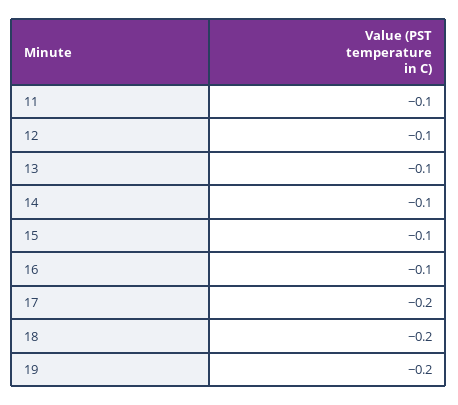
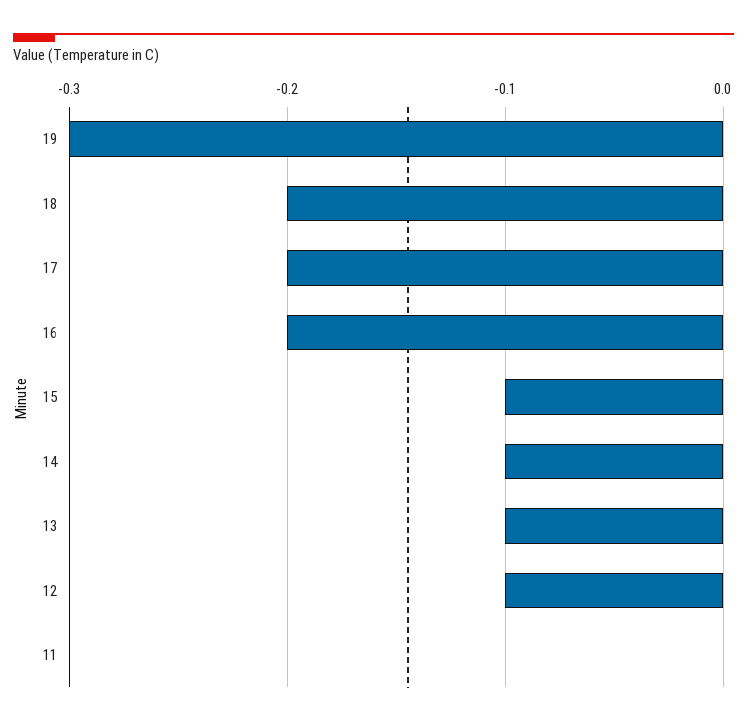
  {
-   "11": -0.1,
+   "11": 0,
    "12": -0.1,
    "13": -0.1,
    "14": -0.1,
    "15": -0.1,
-   "16": -0.1,
+   "16": -0.2,
    "17": -0.2,
    "18": -0.2,
-   "19": -0.2
+   "19": -0.3
  }

